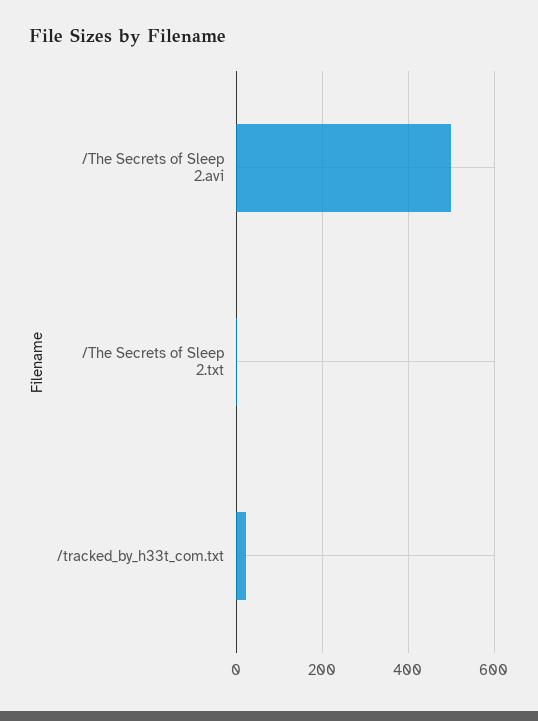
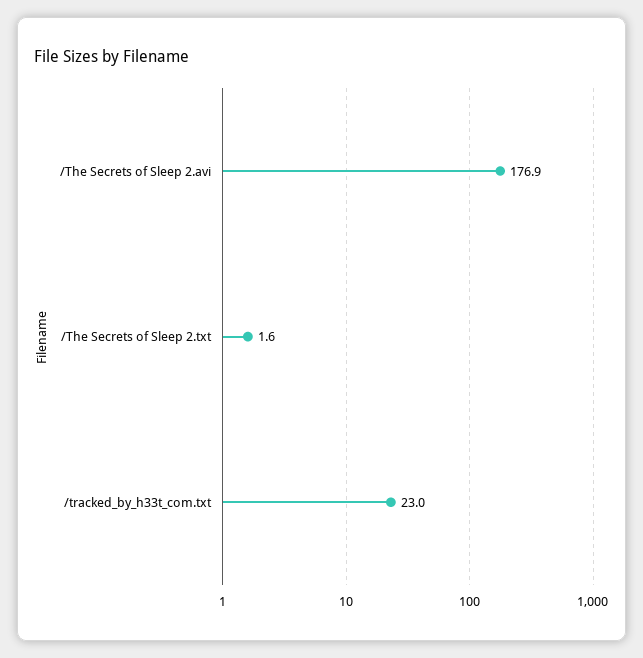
  {
-   "/The Secrets of Sleep 2.avi": 500,
+   "/The Secrets of Sleep 2.avi": 176.9,
    "/The Secrets of Sleep 2.txt": 1.6,
    "/tracked_by_h33t_com.txt": 23
  }

